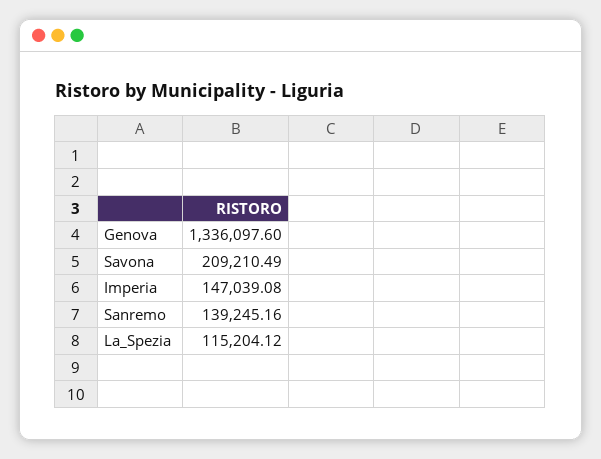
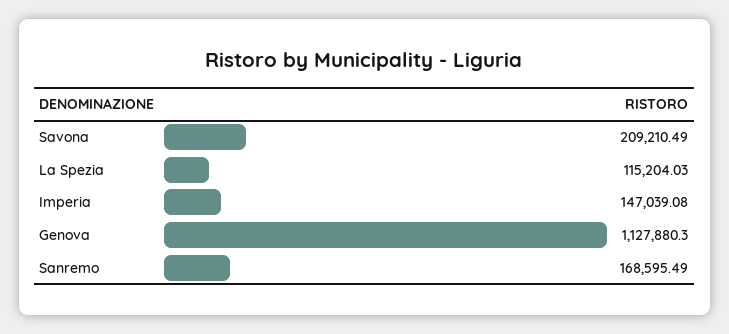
  {
-   "Genova": 1336097.6,
+   "Genova": 1127880.3,
    "Savona": 209210.49,
    "Imperia": 147039.08,
-   "Sanremo": 139245.16,
+   "Sanremo": 168595.49,
-   "La_Spezia": 115204.12
+   "La_Spezia": 115204.03
  }

